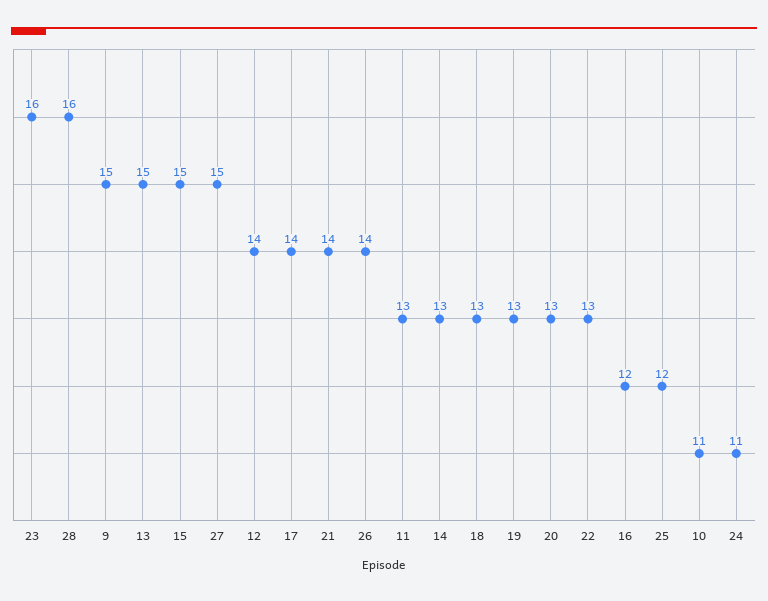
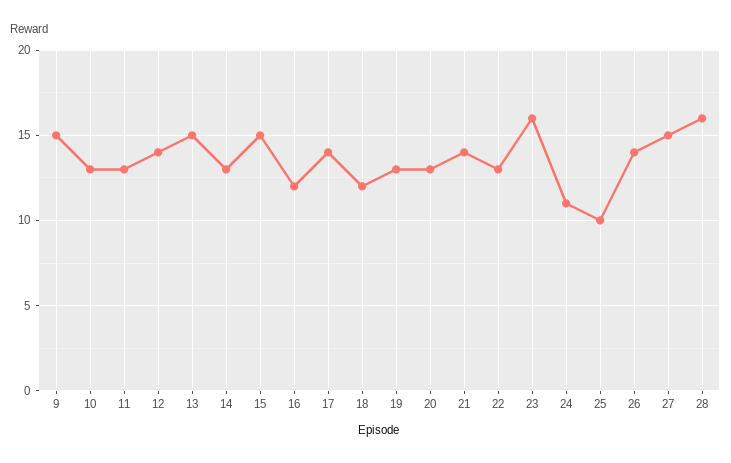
  {
    "23": 16,
    "28": 16,
    "9": 15,
    "13": 15,
    "15": 15,
    "27": 15,
    "12": 14,
    "17": 14,
    "21": 14,
    "26": 14,
    "11": 13,
    "14": 13,
-   "18": 13,
+   "18": 12,
    "19": 13,
    "20": 13,
    "22": 13,
    "16": 12,
-   "25": 12,
+   "25": 10,
-   "10": 11,
+   "10": 13,
    "24": 11
  }

